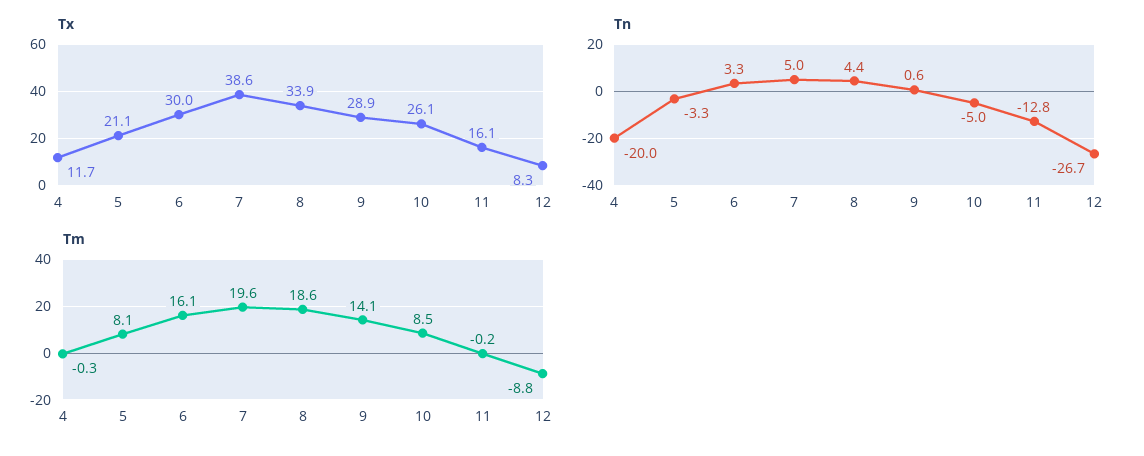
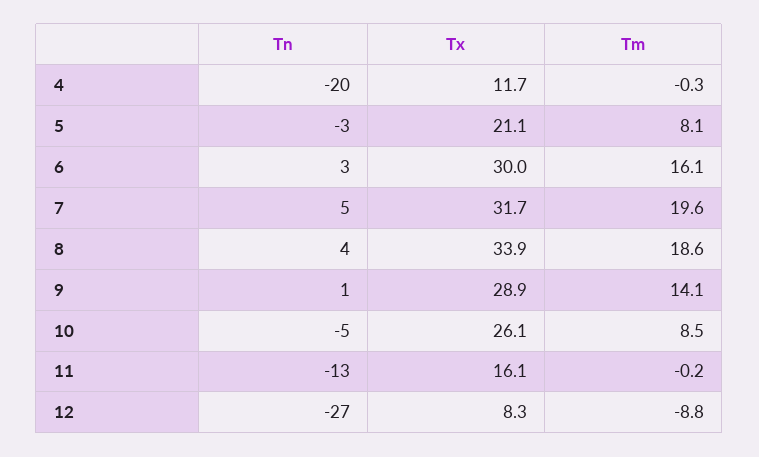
  {
    "Tx": {
      "4": 11.7,
      "5": 21.1,
      "6": 30,
-     "7": 38.6,
+     "7": 31.7,
      "8": 33.9,
      "9": 28.9,
      "10": 26.1,
      "11": 16.1,
      "12": 8.3
    },
    "Tn": {
      "4": -20,
      "5": -3.3,
      "6": 3.3,
      "7": 5,
      "8": 4.4,
      "9": 0.6,
      "10": -5,
      "11": -12.8,
      "12": -26.7
    },
    "Tm": {
      "4": -0.3,
      "5": 8.1,
      "6": 16.1,
      "7": 19.6,
      "8": 18.6,
      "9": 14.1,
      "10": 8.5,
      "11": -0.2,
      "12": -8.8
    }
  }

